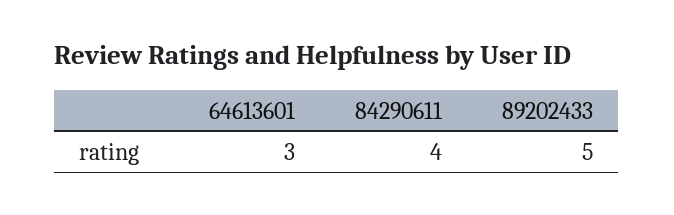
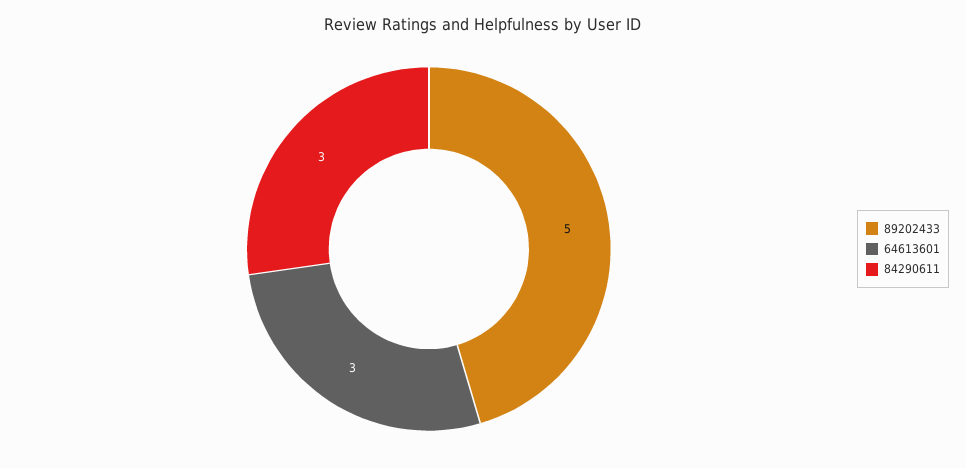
  {
    "64613601": 3,
-   "84290611": 4,
+   "84290611": 3,
    "89202433": 5
  }

